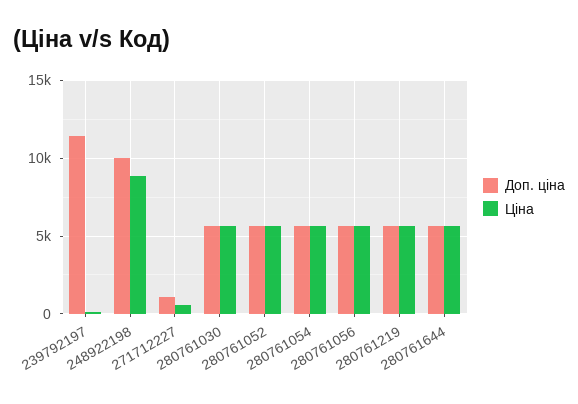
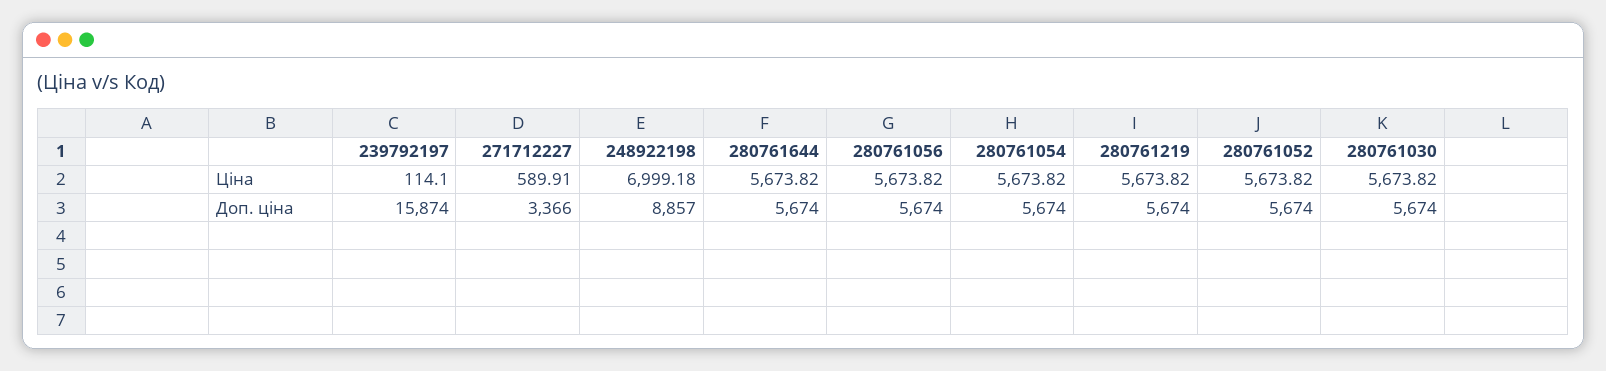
  {
    "Доп. ціна": {
-     "239792197": 11500,
+     "239792197": 15874,
-     "248922198": 10000,
+     "248922198": 8857,
-     "271712227": 1000,
+     "271712227": 3366,
      "280761030": 5674,
      "280761052": 5674,
      "280761054": 5674,
      "280761056": 5674,
      "280761219": 5674,
      "280761644": 5674
    },
    "Ціна": {
      "239792197": 114.1,
-     "248922198": 9000,
+     "248922198": 6999.18,
      "271712227": 589.91,
      "280761030": 5673.82,
      "280761052": 5673.82,
      "280761054": 5673.82,
      "280761056": 5673.82,
      "280761219": 5673.82,
      "280761644": 5673.82
    }
  }

